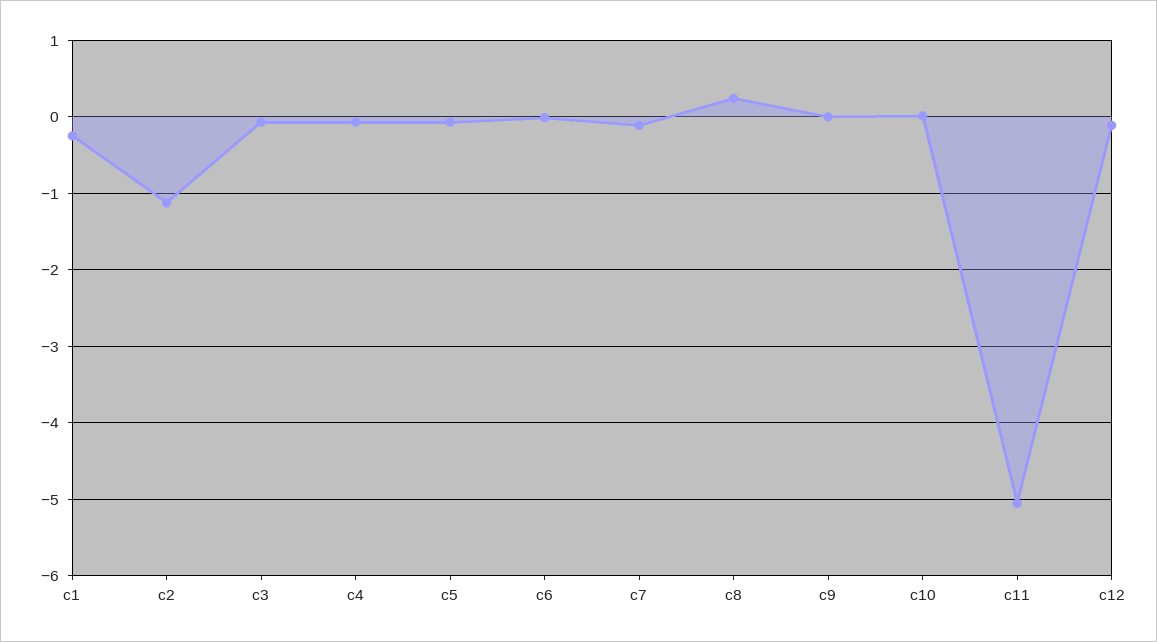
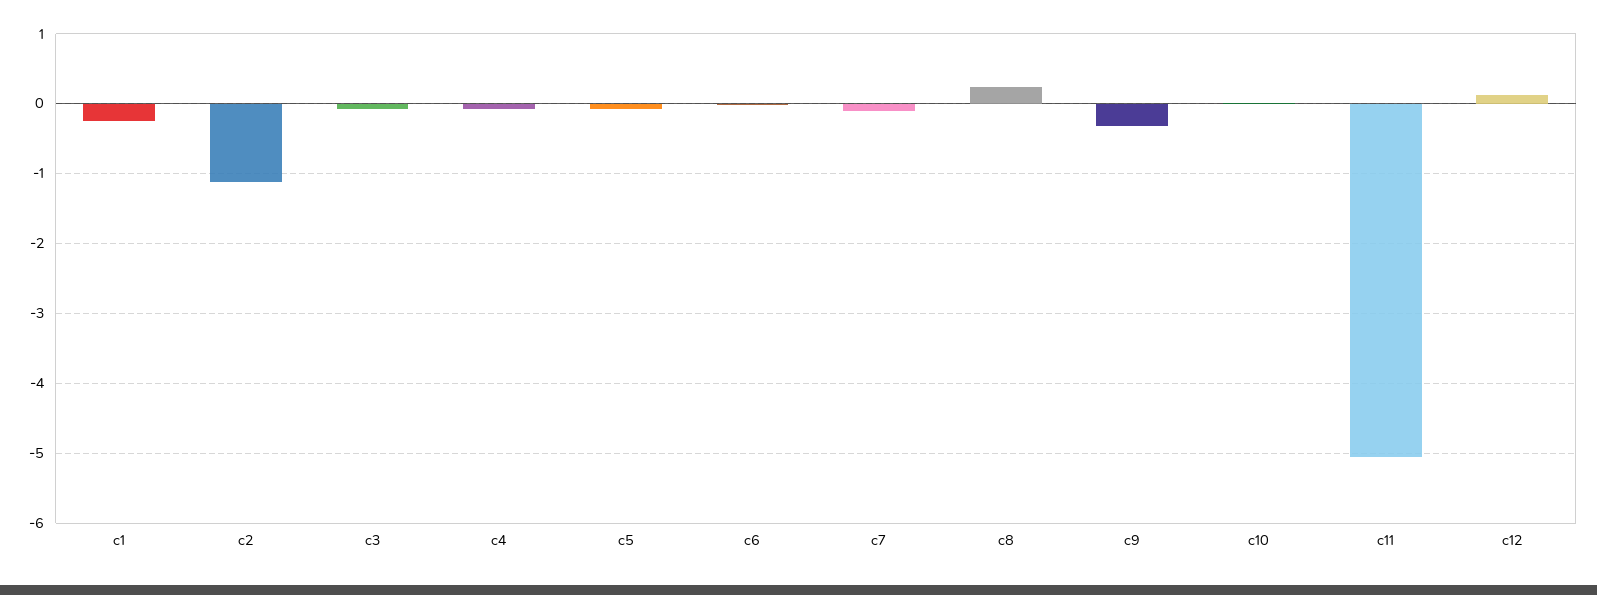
  {
    "c1": -0.3,
    "c2": -1.1,
    "c3": -0.1,
    "c4": -0.1,
    "c5": -0.1,
    "c6": 0,
    "c7": -0.1,
    "c8": 0.2,
-   "c9": 0,
+   "c9": -0.3,
    "c10": 0,
    "c11": -5.1,
-   "c12": -0.1
+   "c12": 0.1
  }

